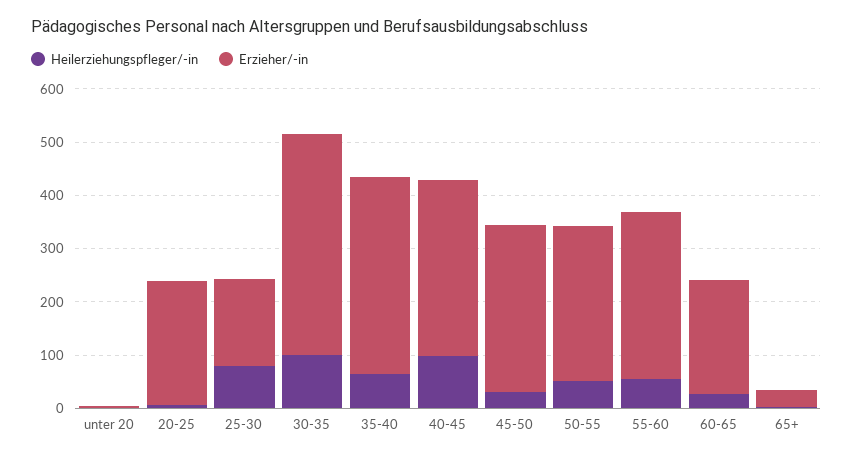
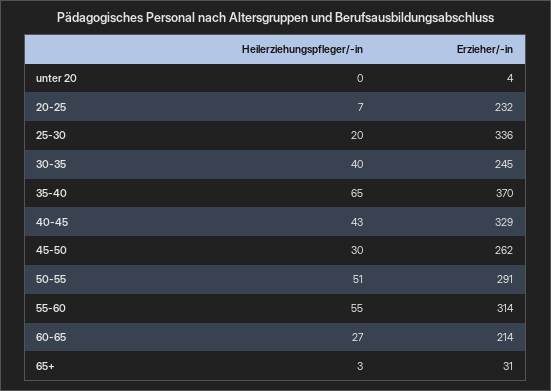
  {
    "Heilerziehungspfleger/-in": {
      "unter 20": 0,
      "20-25": 7,
-     "25-30": 80,
+     "25-30": 20,
-     "30-35": 100,
+     "30-35": 40,
      "35-40": 65,
-     "40-45": 100,
+     "40-45": 43,
      "45-50": 30,
      "50-55": 51,
      "55-60": 55,
      "60-65": 27,
      "65+": 3
    },
    "Erzieher/-in": {
      "unter 20": 4,
      "20-25": 232,
-     "25-30": 160,
+     "25-30": 336,
-     "30-35": 420,
+     "30-35": 245,
      "35-40": 370,
      "40-45": 329,
-     "45-50": 320,
+     "45-50": 262,
      "50-55": 291,
      "55-60": 314,
      "60-65": 214,
      "65+": 31
    }
  }

